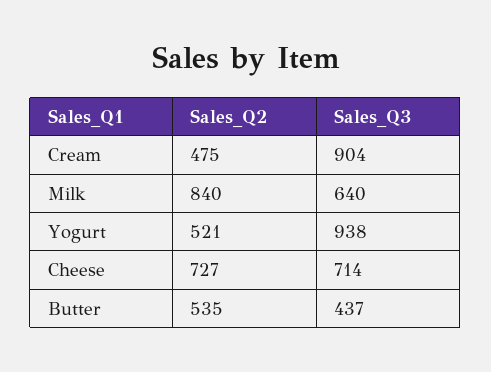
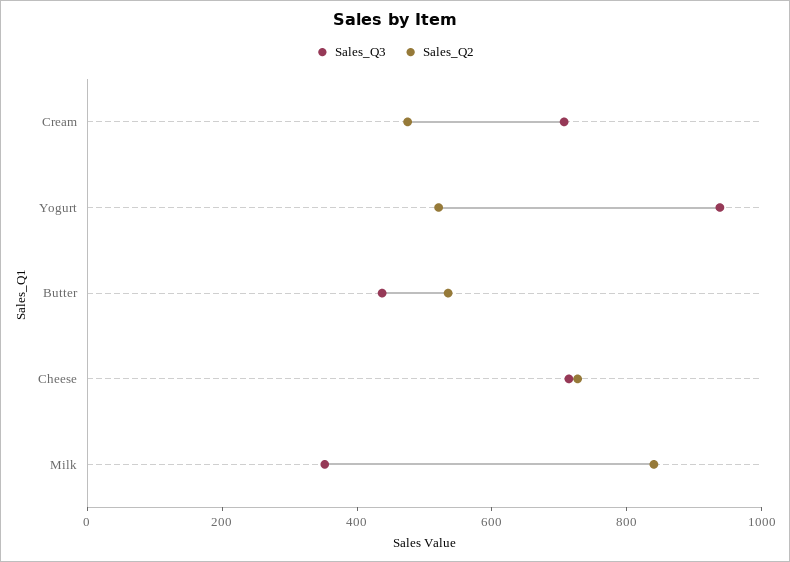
  {
    "Sales_Q2": {
      "Cream": 475,
      "Milk": 840,
      "Yogurt": 521,
      "Cheese": 727,
      "Butter": 535
    },
    "Sales_Q3": {
-     "Cream": 904,
+     "Cream": 700,
-     "Milk": 640,
+     "Milk": 350,
      "Yogurt": 938,
      "Cheese": 714,
      "Butter": 437
    }
  }

